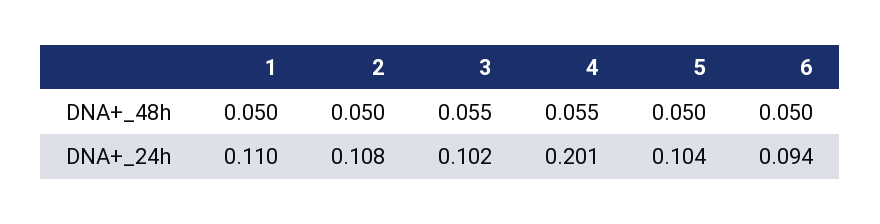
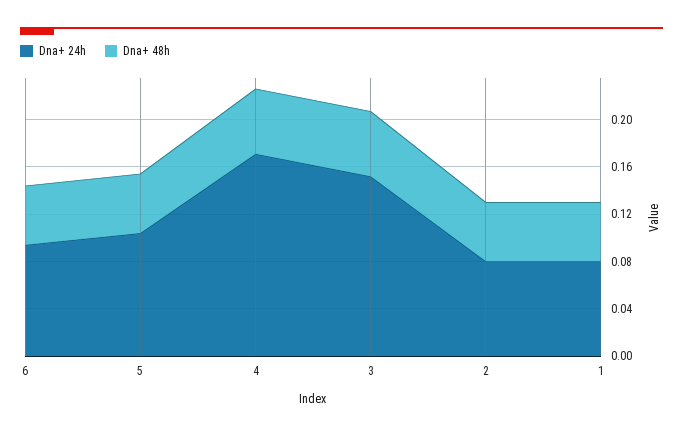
  {
    "DNA+_48h": {
      "1": 0.05,
      "2": 0.05,
      "3": 0.055,
      "4": 0.055,
      "5": 0.05,
      "6": 0.05
    },
    "DNA+_24h": {
-     "1": 0.11,
+     "1": 0.08,
-     "2": 0.108,
+     "2": 0.08,
-     "3": 0.102,
+     "3": 0.15,
-     "4": 0.201,
+     "4": 0.17,
      "5": 0.104,
      "6": 0.094
    }
  }

